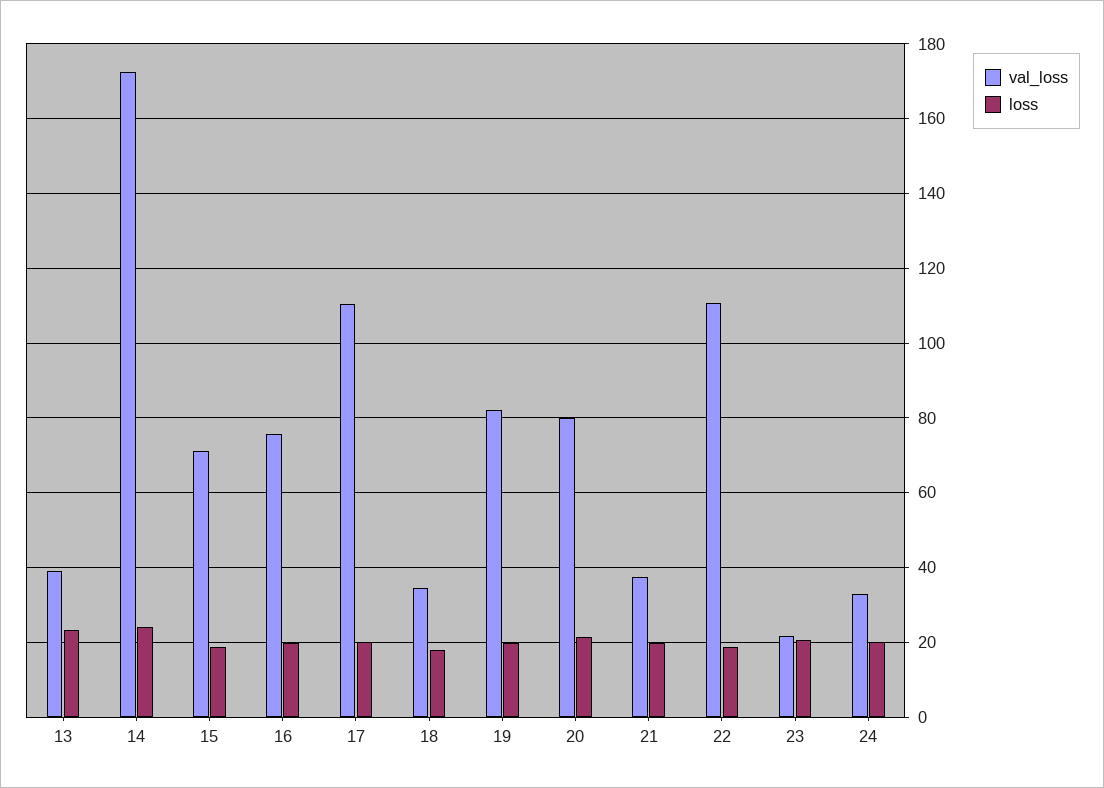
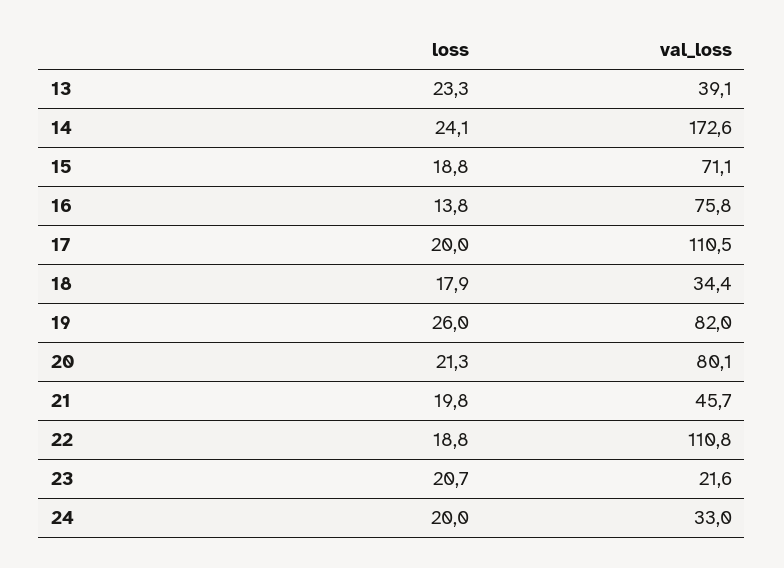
  {
    "val_loss": {
      "13": 39.1,
      "14": 172.6,
      "15": 71.1,
      "16": 75.8,
      "17": 110.5,
      "18": 34.4,
      "19": 82,
      "20": 80.1,
-     "21": 38,
+     "21": 45.7,
      "22": 110.8,
      "23": 21.6,
      "24": 33
    },
    "loss": {
      "13": 23.3,
      "14": 24.1,
      "15": 18.8,
-     "16": 20,
+     "16": 13.8,
      "17": 20,
      "18": 17.9,
-     "19": 20,
+     "19": 26,
      "20": 21.3,
      "21": 19.8,
      "22": 18.8,
      "23": 20.7,
      "24": 20
    }
  }

